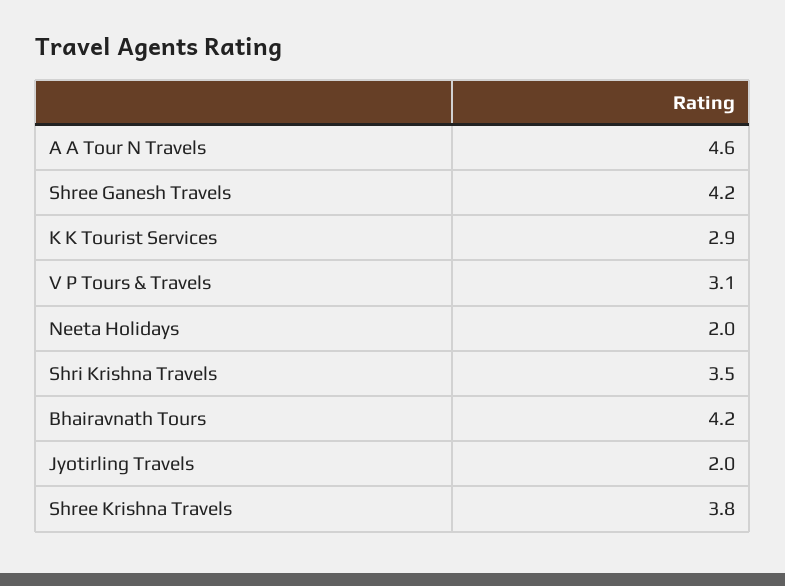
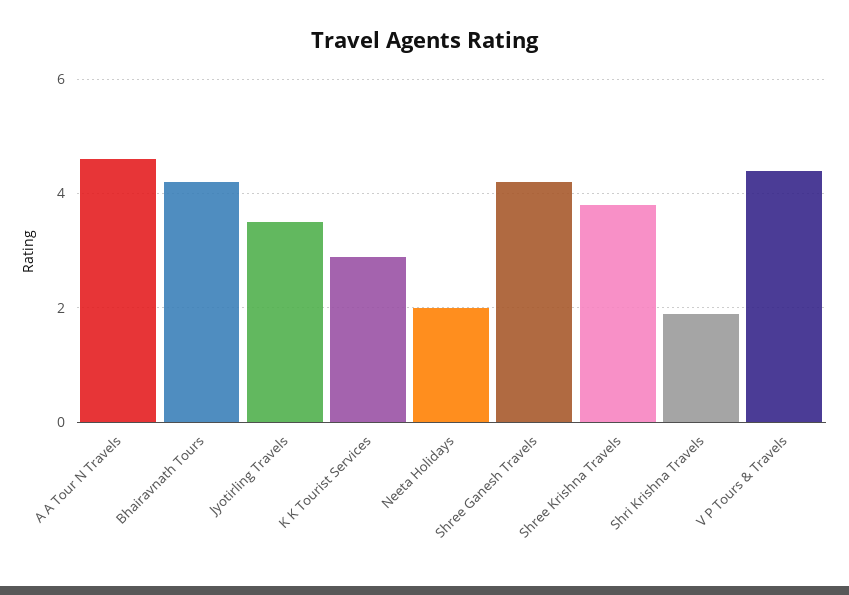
  {
    "A A Tour N Travels": 4.6,
    "Shree Ganesh Travels": 4.2,
    "K K Tourist Services": 2.9,
-   "V P Tours & Travels": 3.1,
+   "V P Tours & Travels": 4.5,
    "Neeta Holidays": 2,
-   "Shri Krishna Travels": 3.5,
+   "Shri Krishna Travels": 2,
    "Bhairavnath Tours": 4.2,
-   "Jyotirling Travels": 2,
+   "Jyotirling Travels": 3.5,
    "Shree Krishna Travels": 3.8
  }

